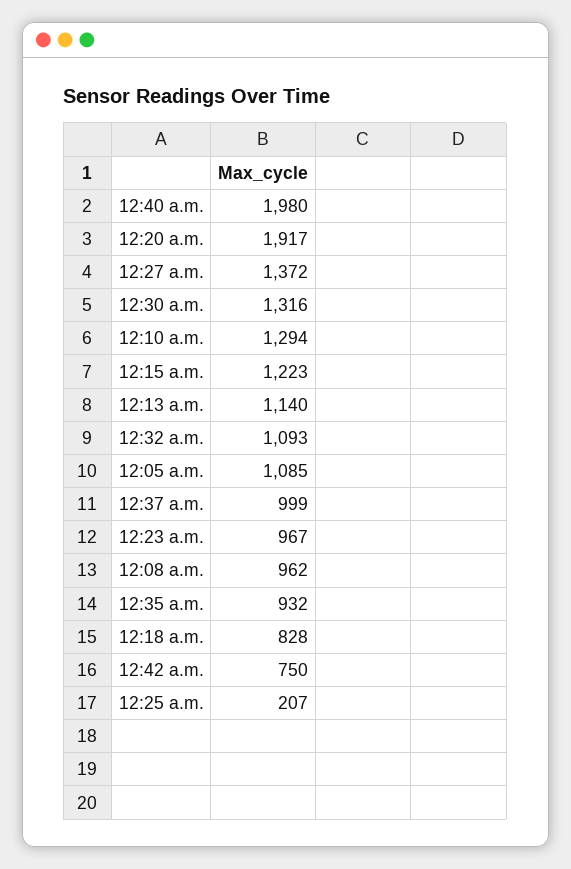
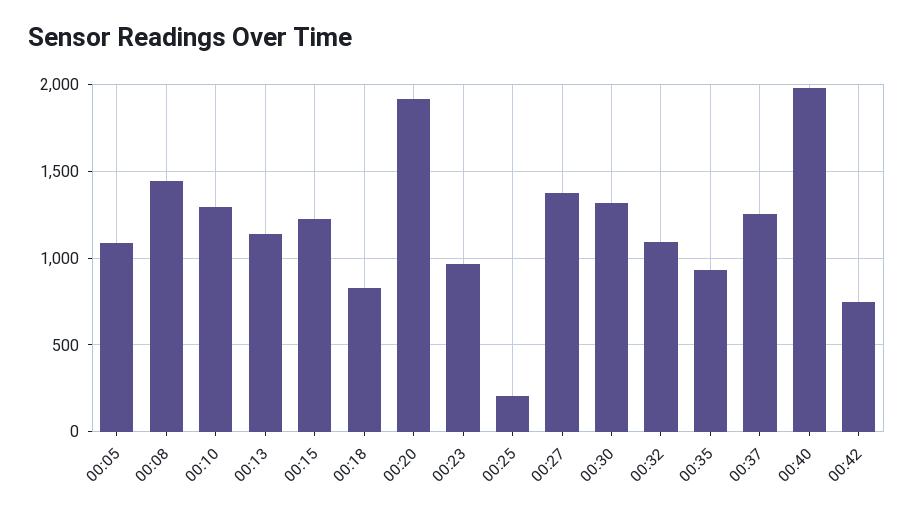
  {
    "12:40 a.m.": 1980,
    "12:20 a.m.": 1917,
    "12:27 a.m.": 1372,
    "12:30 a.m.": 1316,
    "12:10 a.m.": 1294,
    "12:15 a.m.": 1223,
    "12:13 a.m.": 1140,
    "12:32 a.m.": 1093,
    "12:05 a.m.": 1085,
-   "12:37 a.m.": 999,
+   "12:37 a.m.": 1250,
    "12:23 a.m.": 967,
-   "12:08 a.m.": 962,
+   "12:08 a.m.": 1450,
    "12:35 a.m.": 932,
    "12:18 a.m.": 828,
    "12:42 a.m.": 750,
    "12:25 a.m.": 207
  }

